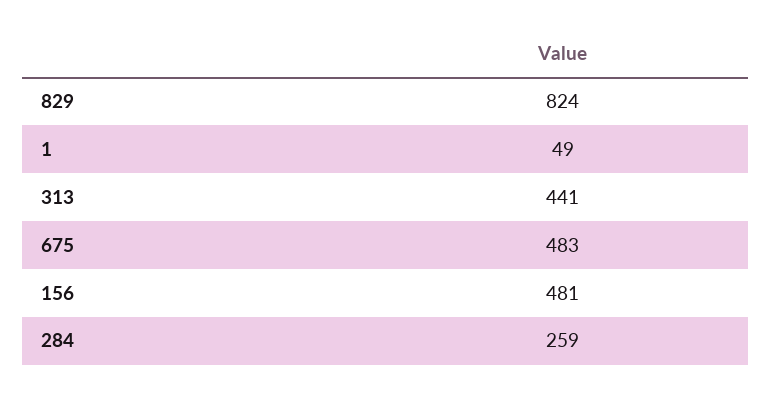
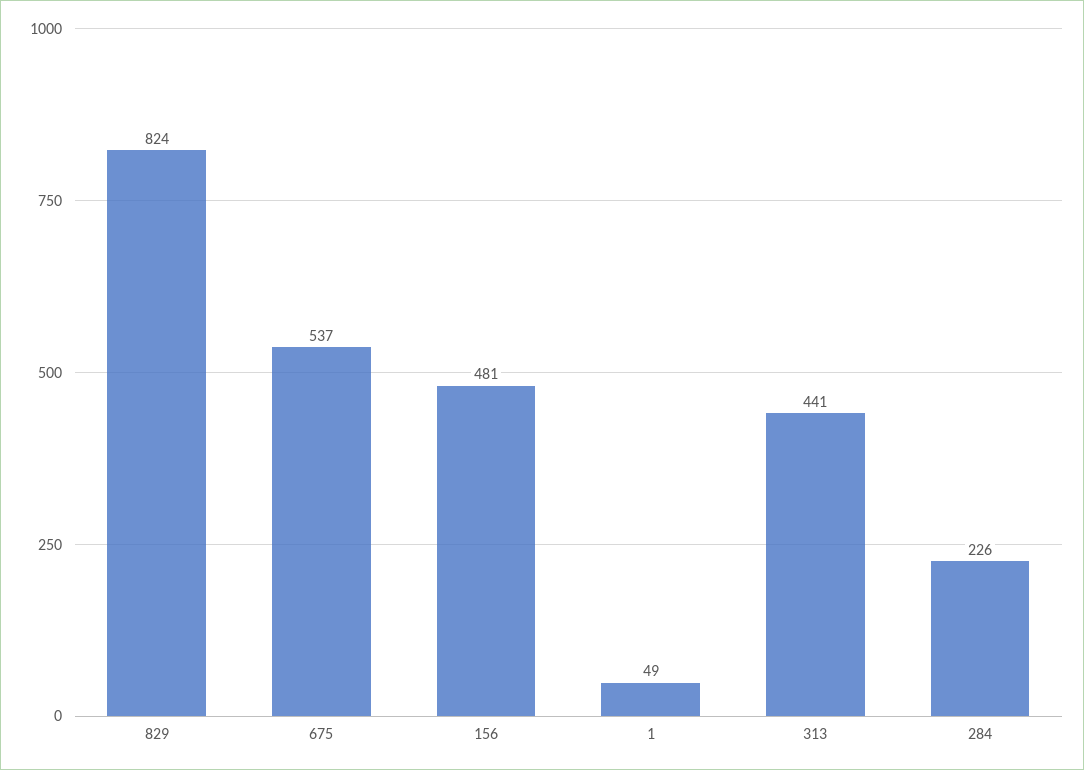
  {
    "829": 824,
    "1": 49,
    "313": 441,
-   "675": 483,
+   "675": 537,
    "156": 481,
-   "284": 259
+   "284": 226
  }

